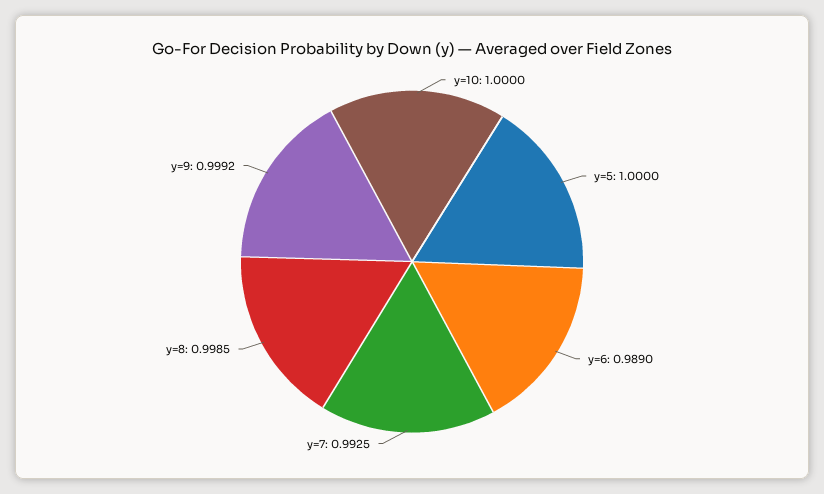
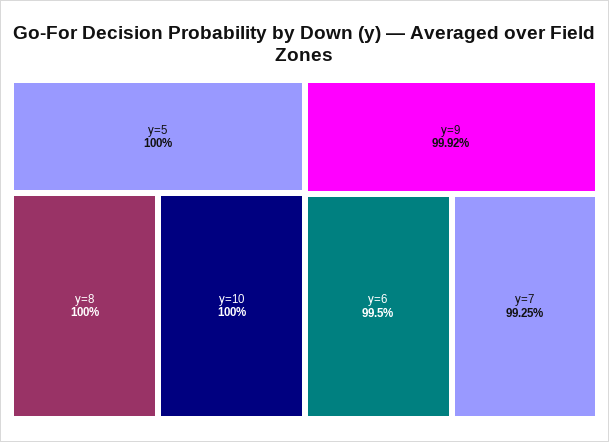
  {
    "y=10": 1,
    "y=5": 1,
-   "y=6": 0.989,
+   "y=6": 0.995,
    "y=7": 0.9925,
-   "y=8": 0.9985,
+   "y=8": 1,
    "y=9": 0.9992
  }

